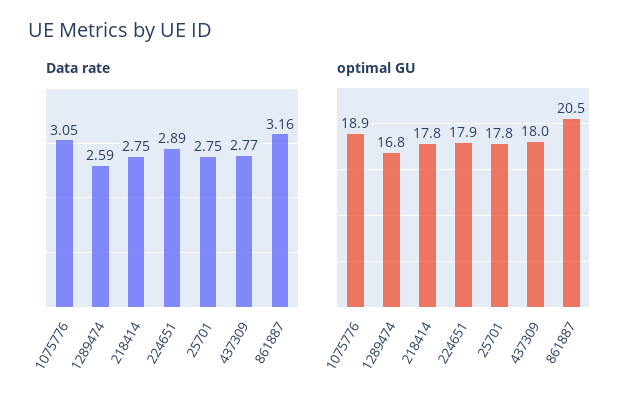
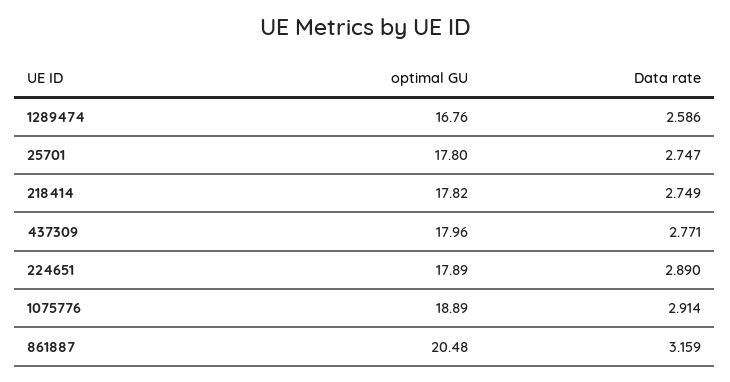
  {
    "Data rate": {
-     "1075776": 3.05,
+     "1075776": 2.914,
      "1289474": 2.586,
      "218414": 2.749,
      "224651": 2.89,
      "25701": 2.747,
      "437309": 2.771,
      "861887": 3.159
    },
    "optimal GU": {
      "1075776": 18.89,
      "1289474": 16.76,
      "218414": 17.82,
      "224651": 17.89,
      "25701": 17.8,
      "437309": 17.96,
      "861887": 20.48
    }
  }

